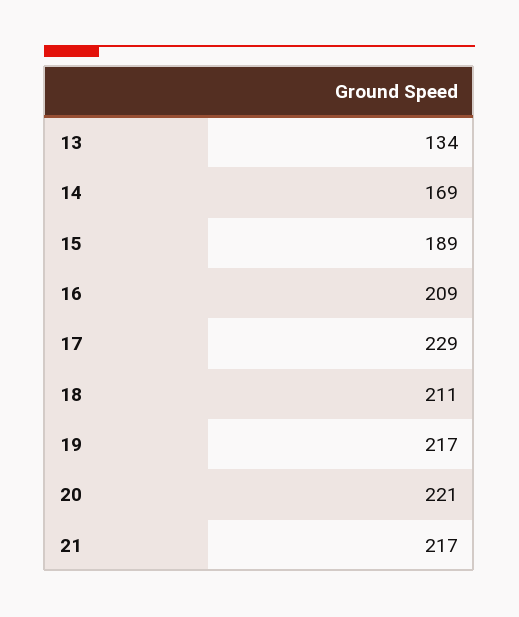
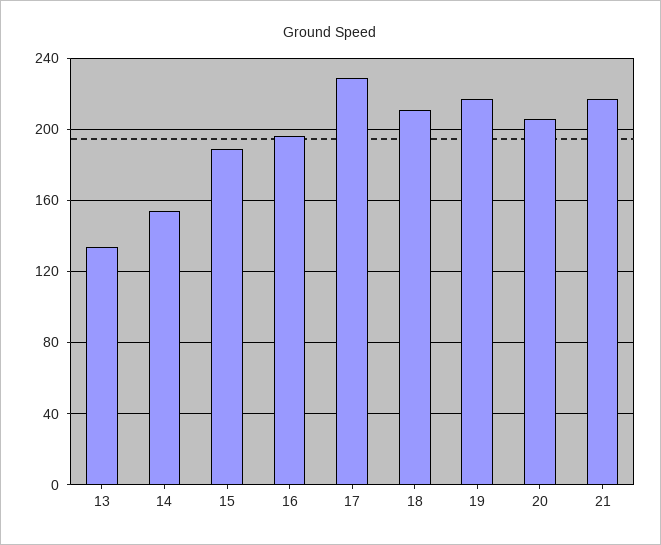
  {
    "13": 134,
-   "14": 169,
+   "14": 155,
    "15": 189,
-   "16": 209,
+   "16": 195,
    "17": 229,
    "18": 211,
    "19": 217,
-   "20": 221,
+   "20": 205,
    "21": 217
  }

